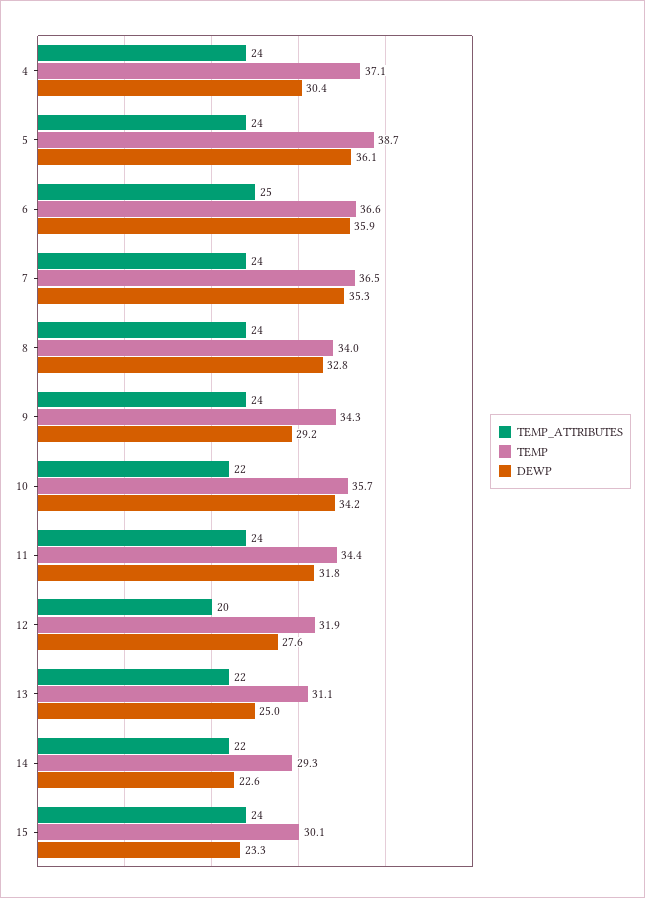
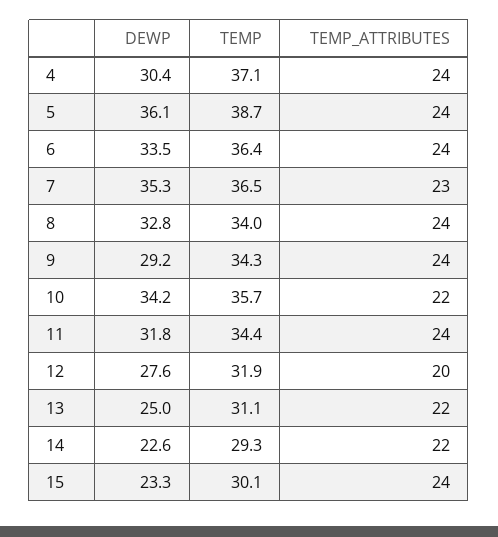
  {
    "TEMP_ATTRIBUTES": {
      "4": 24,
      "5": 24,
-     "6": 25,
+     "6": 24,
-     "7": 24,
+     "7": 23,
      "8": 24,
      "9": 24,
      "10": 22,
      "11": 24,
      "12": 20,
      "13": 22,
      "14": 22,
      "15": 24
    },
    "TEMP": {
      "4": 37.1,
      "5": 38.7,
-     "6": 36.6,
+     "6": 36.4,
      "7": 36.5,
      "8": 34,
      "9": 34.3,
      "10": 35.7,
      "11": 34.4,
      "12": 31.9,
      "13": 31.1,
      "14": 29.3,
      "15": 30.1
    },
    "DEWP": {
      "4": 30.4,
      "5": 36.1,
-     "6": 35.9,
+     "6": 33.5,
      "7": 35.3,
      "8": 32.8,
      "9": 29.2,
      "10": 34.2,
      "11": 31.8,
      "12": 27.6,
      "13": 25,
      "14": 22.6,
      "15": 23.3
    }
  }

